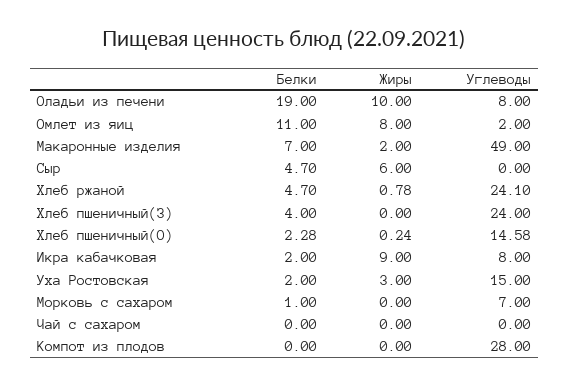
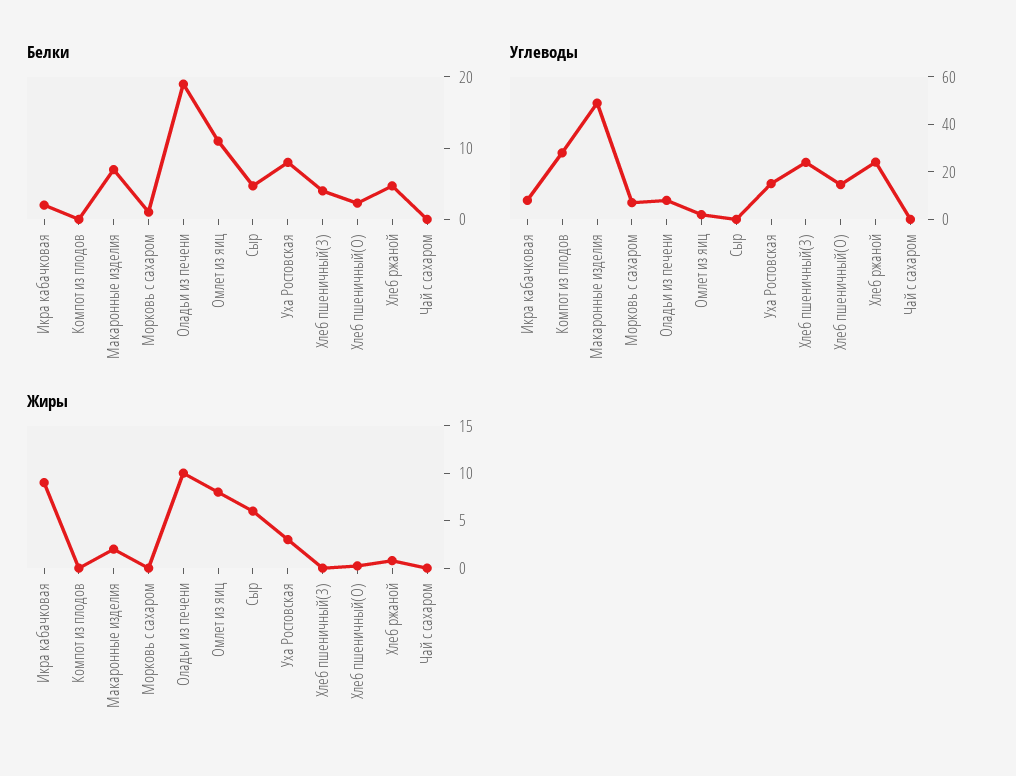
  {
    "Белки": {
      "Оладьи из печени": 19,
      "Омлет из яиц": 11,
      "Макаронные изделия": 7,
      "Сыр": 4.7,
      "Хлеб ржаной": 4.7,
      "Хлеб пшеничный(З)": 4,
      "Хлеб пшеничный(О)": 2.28,
      "Икра кабачковая": 2,
-     "Уха Ростовская": 2,
+     "Уха Ростовская": 8,
      "Морковь с сахаром": 1,
      "Чай с сахаром": 0,
      "Компот из плодов": 0
    },
    "Жиры": {
      "Оладьи из печени": 10,
      "Омлет из яиц": 8,
      "Макаронные изделия": 2,
      "Сыр": 6,
      "Хлеб ржаной": 0.78,
      "Хлеб пшеничный(З)": 0,
      "Хлеб пшеничный(О)": 0.24,
      "Икра кабачковая": 9,
      "Уха Ростовская": 3,
      "Морковь с сахаром": 0,
      "Чай с сахаром": 0,
      "Компот из плодов": 0
    },
    "Углеводы": {
      "Оладьи из печени": 8,
      "Омлет из яиц": 2,
      "Макаронные изделия": 49,
      "Сыр": 0,
      "Хлеб ржаной": 24.1,
      "Хлеб пшеничный(З)": 24,
      "Хлеб пшеничный(О)": 14.58,
      "Икра кабачковая": 8,
      "Уха Ростовская": 15,
      "Морковь с сахаром": 7,
      "Чай с сахаром": 0,
      "Компот из плодов": 28
    }
  }

